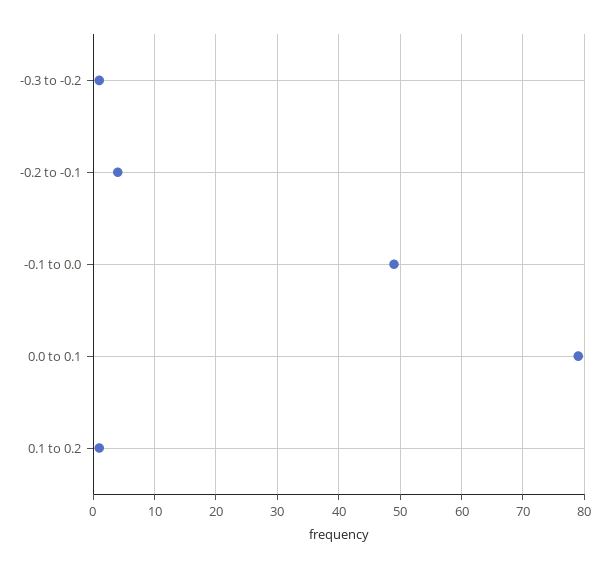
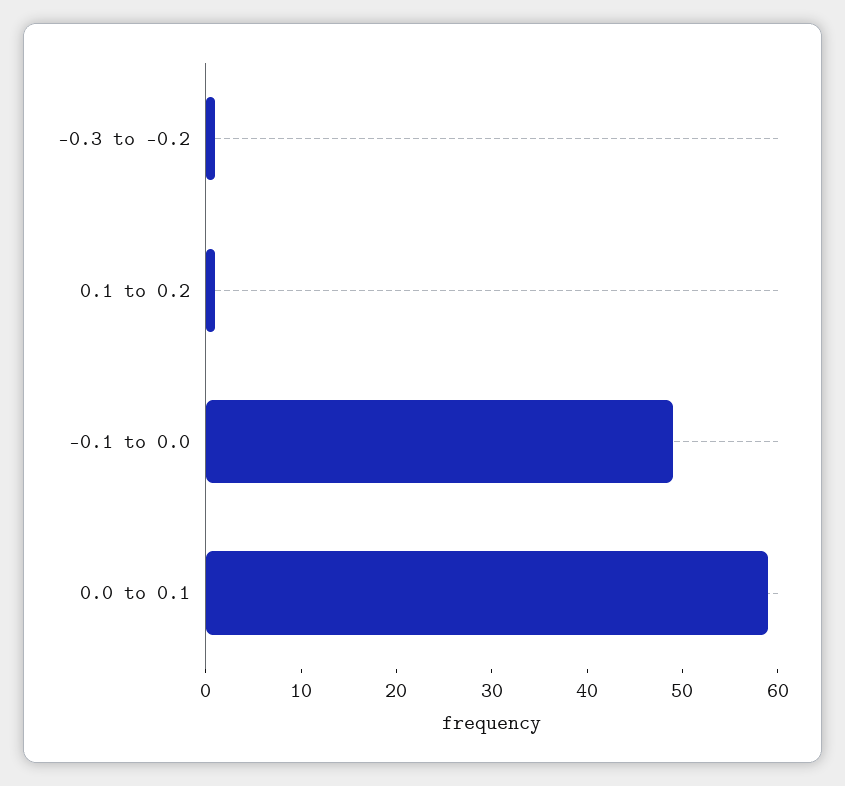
  {
    "-0.3 to -0.2": 1,
-   "-0.2 to -0.1": 4,
    "-0.1 to 0.0": 49,
-   "0.0 to 0.1": 79,
+   "0.0 to 0.1": 59,
    "0.1 to 0.2": 1
  }

